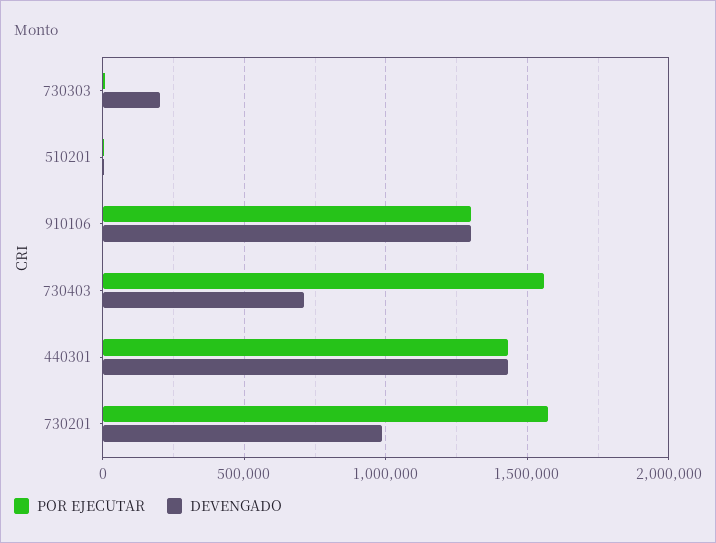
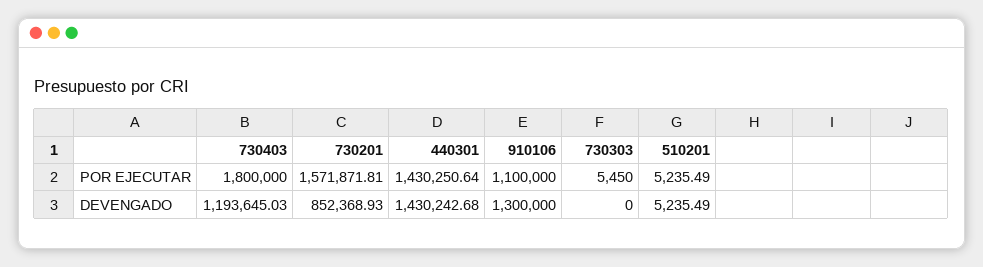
  {
    "POR EJECUTAR": {
      "730303": 5450,
      "510201": 5235.49,
-     "910106": 1300000,
+     "910106": 1100000,
-     "730403": 1550000,
+     "730403": 1800000,
      "440301": 1430250.64,
      "730201": 1571871.81
    },
    "DEVENGADO": {
-     "730303": 200000,
+     "730303": 0,
      "510201": 5235.49,
      "910106": 1300000,
-     "730403": 700000,
+     "730403": 1193645.03,
      "440301": 1430242.68,
-     "730201": 1000000
+     "730201": 852368.93
    }
  }

